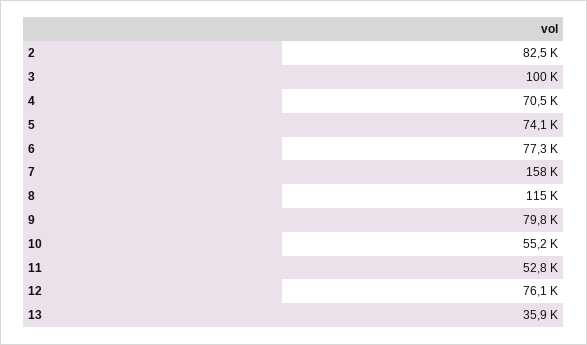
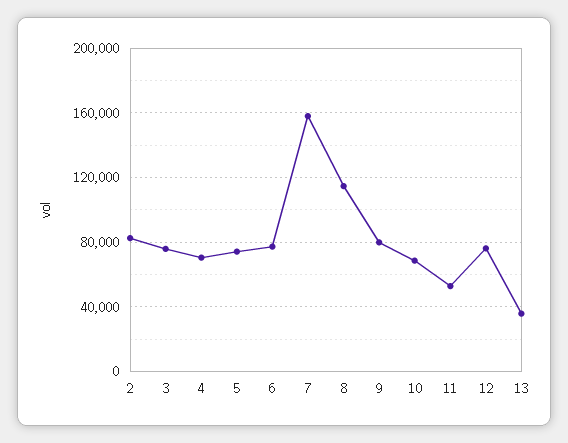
  {
    "2": 82500,
-   "3": 100000,
+   "3": 75000,
    "4": 70500,
    "5": 74100,
    "6": 77300,
    "7": 158000,
    "8": 115000,
    "9": 79800,
-   "10": 55200,
+   "10": 70000,
    "11": 52800,
    "12": 76100,
    "13": 35900
  }

